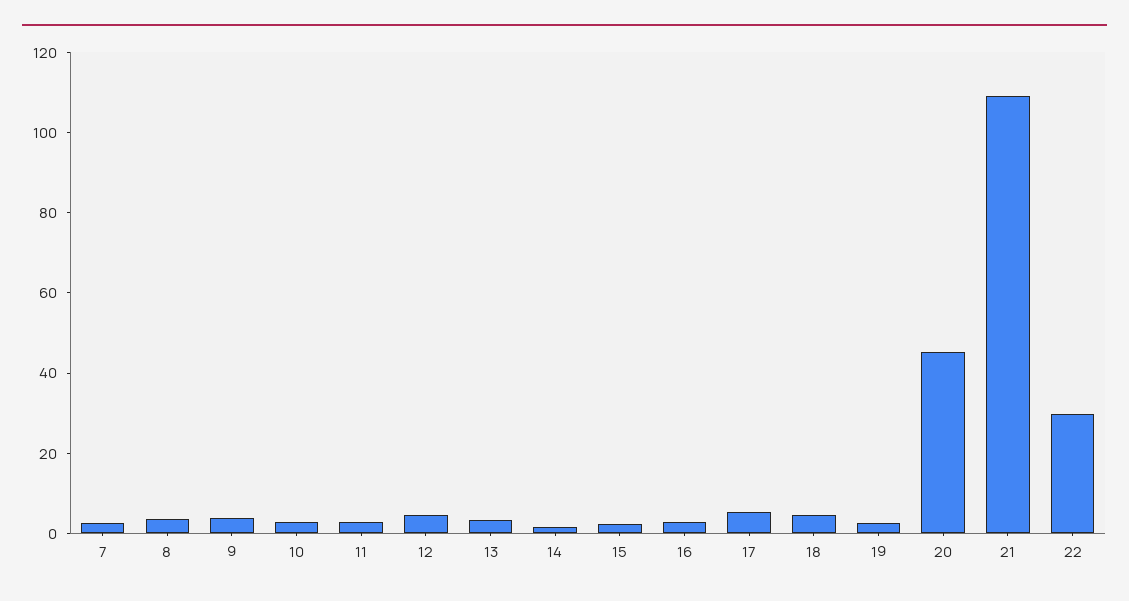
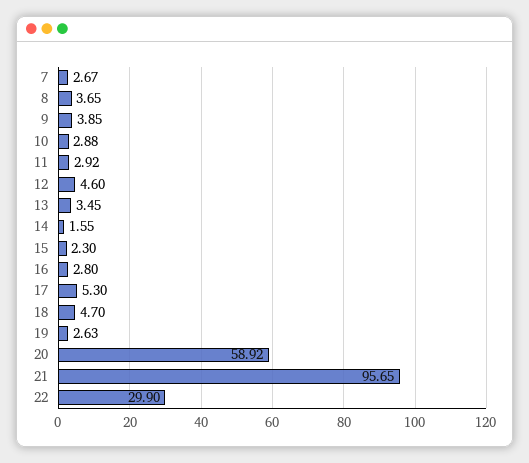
  {
    "7": 2.67,
    "8": 3.65,
    "9": 3.85,
    "10": 2.88,
    "11": 2.92,
    "12": 4.6,
    "13": 3.45,
    "14": 1.55,
    "15": 2.3,
    "16": 2.8,
    "17": 5.3,
    "18": 4.7,
    "19": 2.63,
-   "20": 45,
+   "20": 58.92,
-   "21": 110,
+   "21": 95.65,
    "22": 29.9
  }

